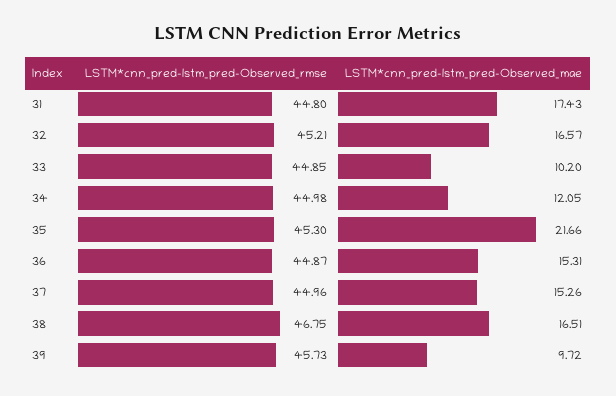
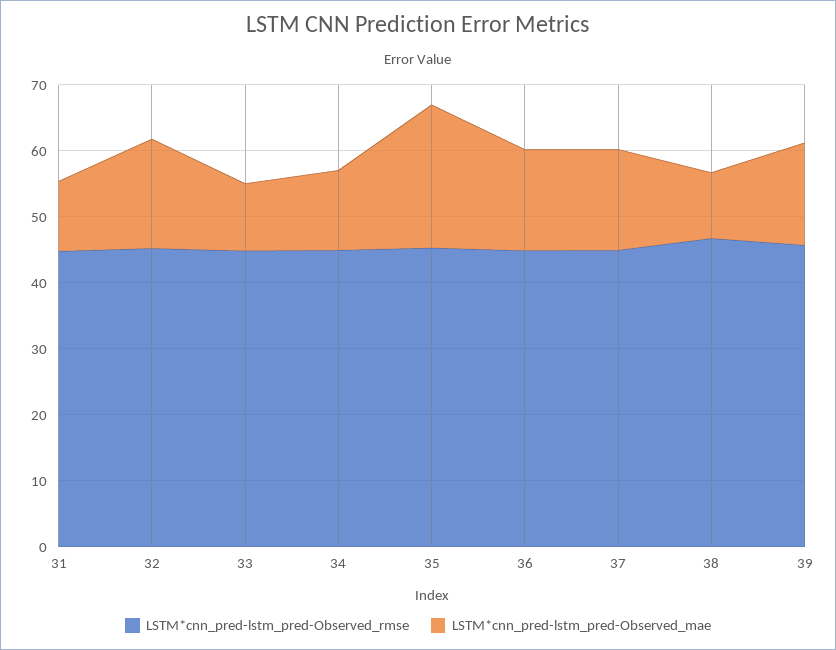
  {
    "LSTM*cnn_pred-lstm_pred-Observed_rmse": {
      "31": 44.8,
      "32": 45.21,
      "33": 44.85,
      "34": 44.98,
      "35": 45.3,
      "36": 44.87,
      "37": 44.96,
      "38": 46.75,
      "39": 45.73
    },
    "LSTM*cnn_pred-lstm_pred-Observed_mae": {
-     "31": 17.43,
+     "31": 10,
      "32": 16.57,
      "33": 10.2,
      "34": 12.05,
      "35": 21.66,
      "36": 15.31,
      "37": 15.26,
-     "38": 16.51,
+     "38": 10,
-     "39": 9.72
+     "39": 16
    }
  }

